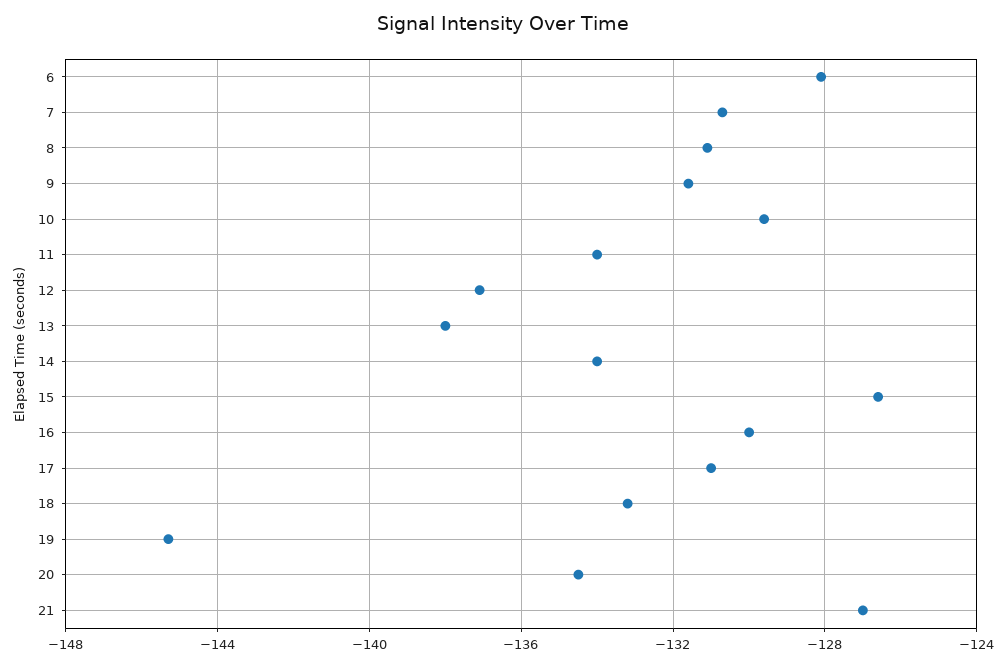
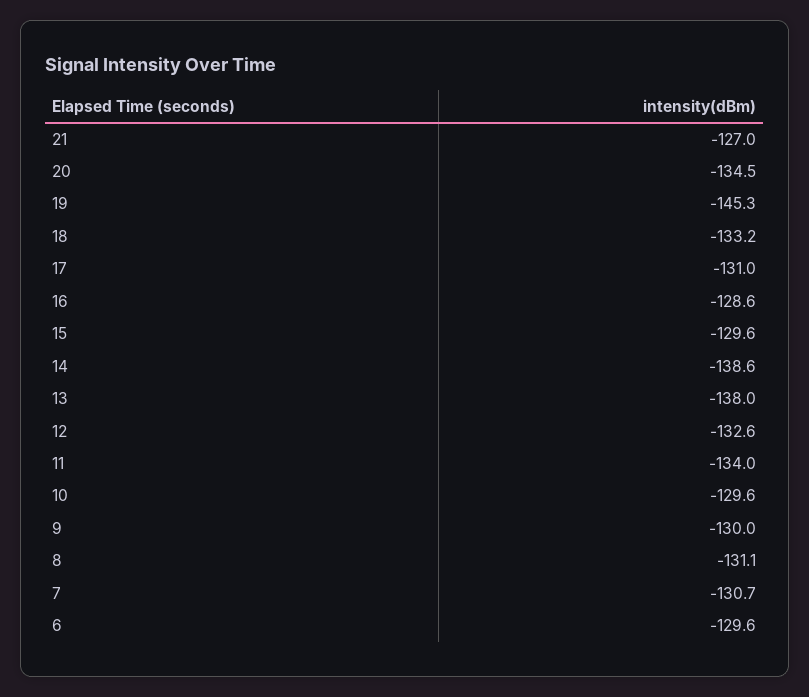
  {
-   "6": -128,
+   "6": -129.6,
    "7": -130.7,
    "8": -131.1,
-   "9": -131.5,
+   "9": -130,
    "10": -129.6,
    "11": -134,
-   "12": -137,
+   "12": -132.6,
    "13": -138,
-   "14": -134,
+   "14": -138.6,
-   "15": -126.5,
+   "15": -129.6,
-   "16": -130,
+   "16": -128.6,
    "17": -131,
    "18": -133.2,
    "19": -145.3,
    "20": -134.5,
    "21": -127
  }

